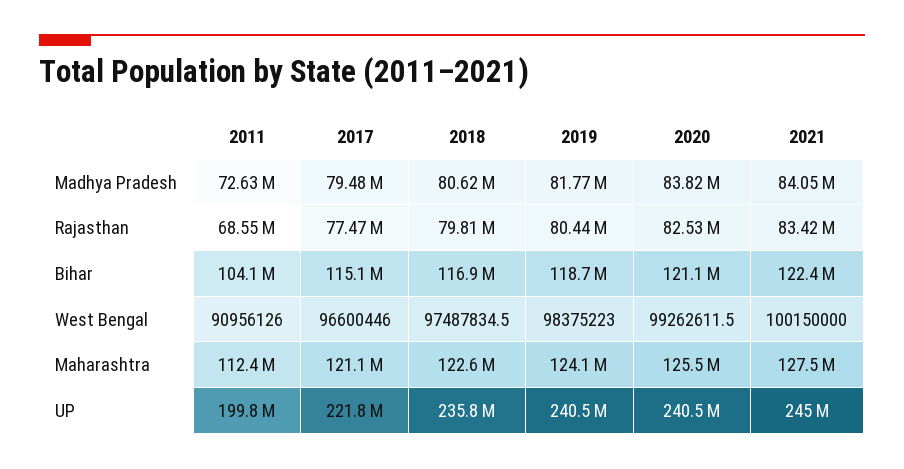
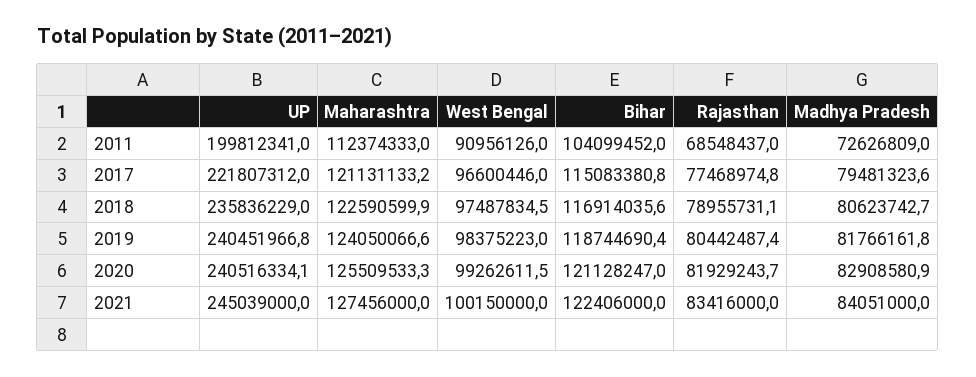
  {
    "2011": {
      "Madhya Pradesh": 72626809,
      "Rajasthan": 68548437,
      "Bihar": 104099452,
      "West Bengal": 90956126,
      "Maharashtra": 112374333,
      "UP": 199812341
    },
    "2017": {
      "Madhya Pradesh": 79481323.6,
      "Rajasthan": 77468974.8,
      "Bihar": 115083380.8,
      "West Bengal": 96600446,
      "Maharashtra": 121131133.2,
      "UP": 221807312
    },
    "2018": {
      "Madhya Pradesh": 80623742.7,
-     "Rajasthan": 79810000,
+     "Rajasthan": 78955731.1,
      "Bihar": 116914035.6,
      "West Bengal": 97487834.5,
      "Maharashtra": 122590599.9,
      "UP": 235836229
    },
    "2019": {
      "Madhya Pradesh": 81766161.8,
      "Rajasthan": 80442487.4,
      "Bihar": 118744690.4,
      "West Bengal": 98375223,
      "Maharashtra": 124050066.6,
      "UP": 240451966.8
    },
    "2020": {
-     "Madhya Pradesh": 83820000,
+     "Madhya Pradesh": 82908580.9,
-     "Rajasthan": 82530000,
+     "Rajasthan": 81929243.7,
      "Bihar": 121128247,
      "West Bengal": 99262611.5,
      "Maharashtra": 125509533.3,
      "UP": 240516334.1
    },
    "2021": {
      "Madhya Pradesh": 84051000,
      "Rajasthan": 83416000,
      "Bihar": 122406000,
      "West Bengal": 100150000,
      "Maharashtra": 127456000,
      "UP": 245039000
    }
  }

